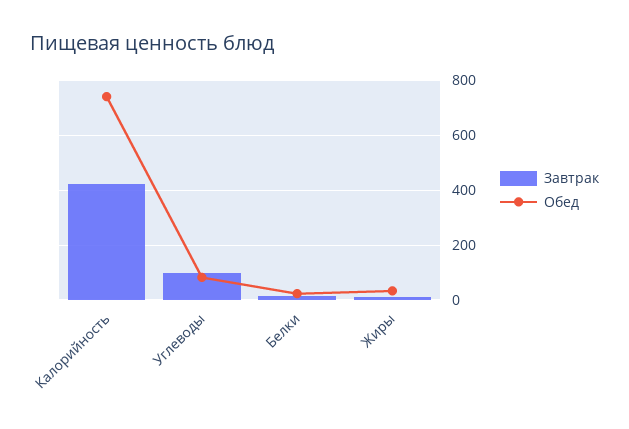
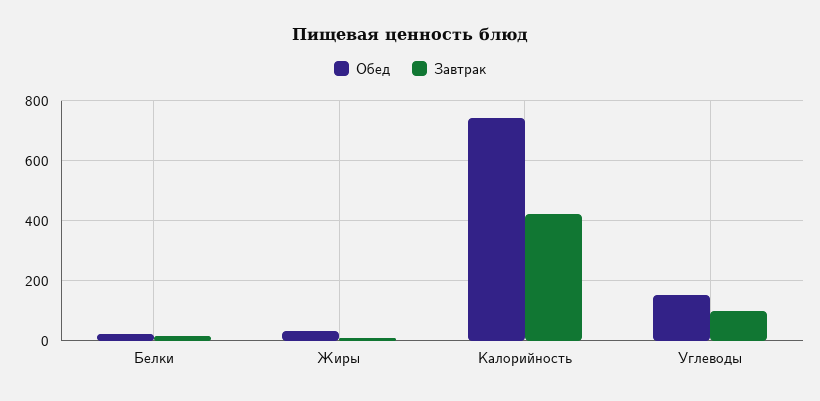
  {
    "Завтрак": {
      "Калорийность": 425,
      "Углеводы": 100,
      "Белки": 25,
      "Жиры": 0
    },
    "Обед": {
      "Калорийность": 750,
-     "Углеводы": 75,
+     "Углеводы": 150,
      "Белки": 25,
      "Жиры": 25
    }
  }

